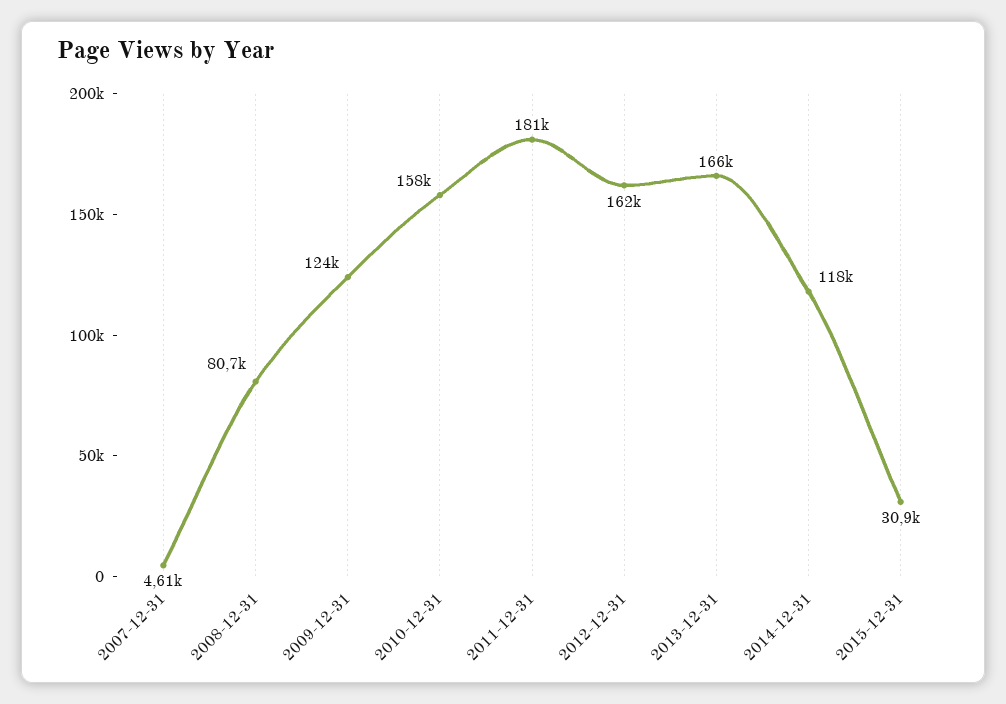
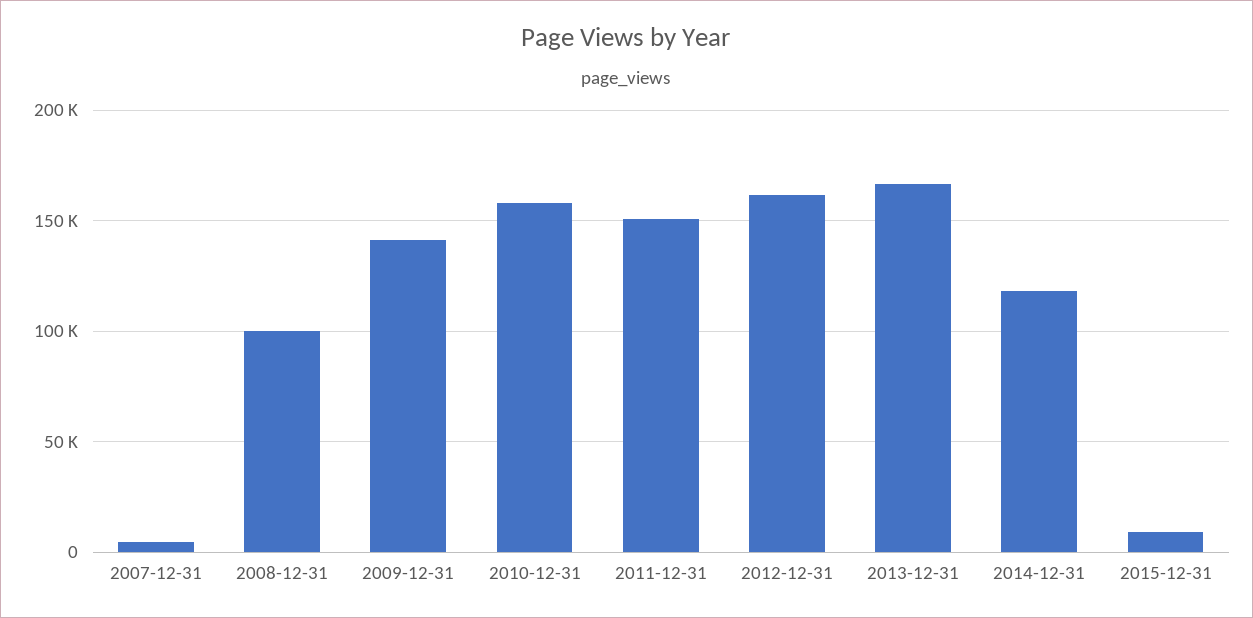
  {
    "2007-12-31": 4610,
-   "2008-12-31": 80700,
+   "2008-12-31": 100000,
-   "2009-12-31": 124000,
+   "2009-12-31": 140000,
    "2010-12-31": 158000,
-   "2011-12-31": 181000,
+   "2011-12-31": 150000,
    "2012-12-31": 162000,
    "2013-12-31": 166000,
    "2014-12-31": 118000,
-   "2015-12-31": 30900
+   "2015-12-31": 10000
  }

